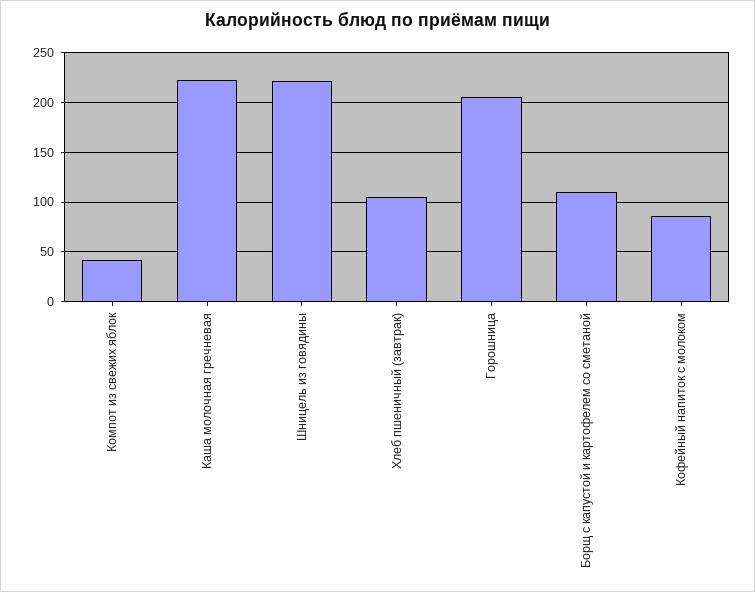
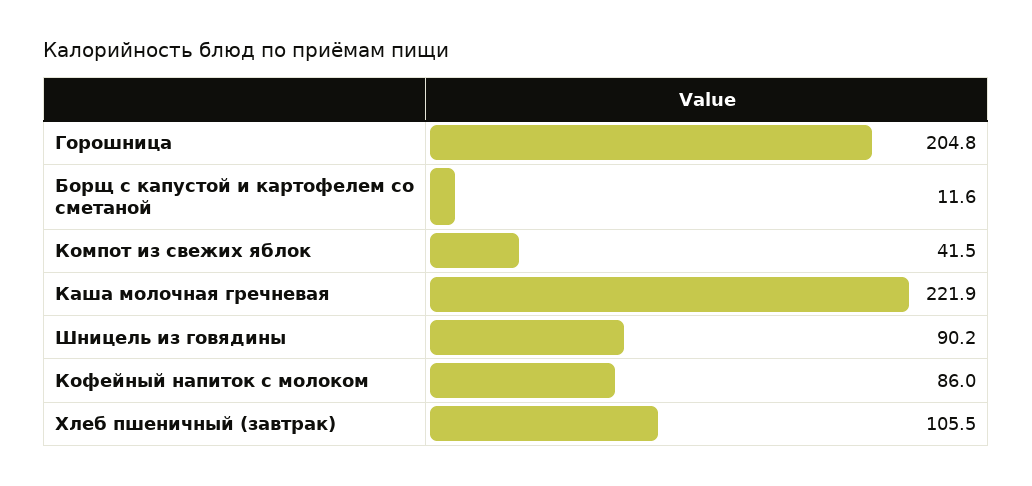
  {
    "Компот из свежих яблок": 41.5,
    "Каша молочная гречневая": 221.9,
-   "Шницель из говядины": 220,
+   "Шницель из говядины": 90.2,
    "Хлеб пшеничный (завтрак)": 105.5,
    "Горошница": 204.8,
-   "Борщ с капустой и картофелем со сметаной": 110,
+   "Борщ с капустой и картофелем со сметаной": 11.6,
    "Кофейный напиток с молоком": 86
  }

